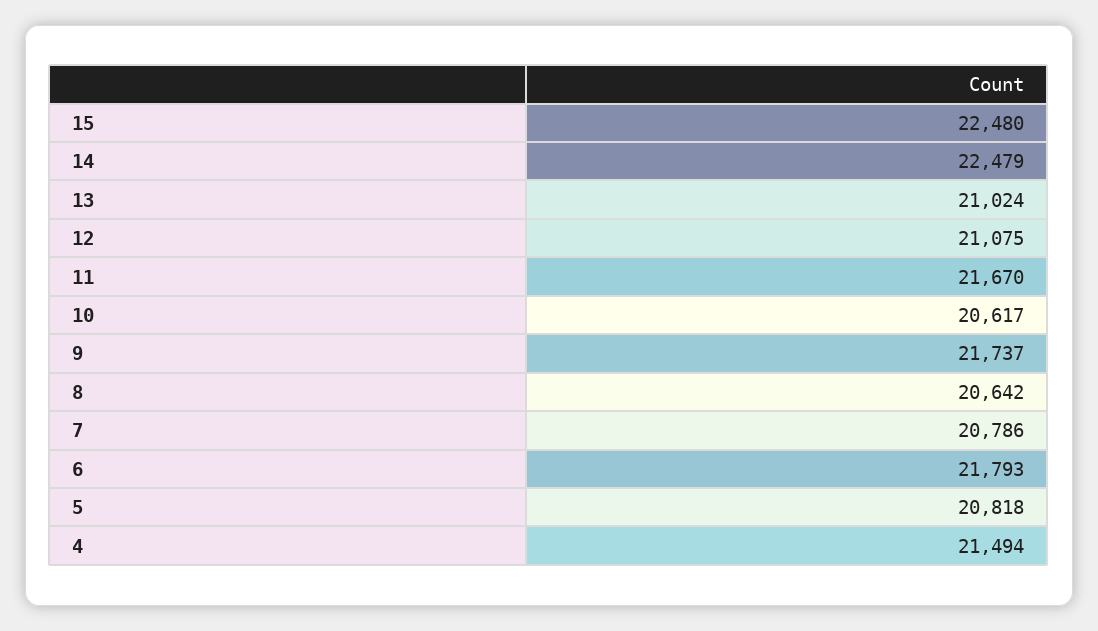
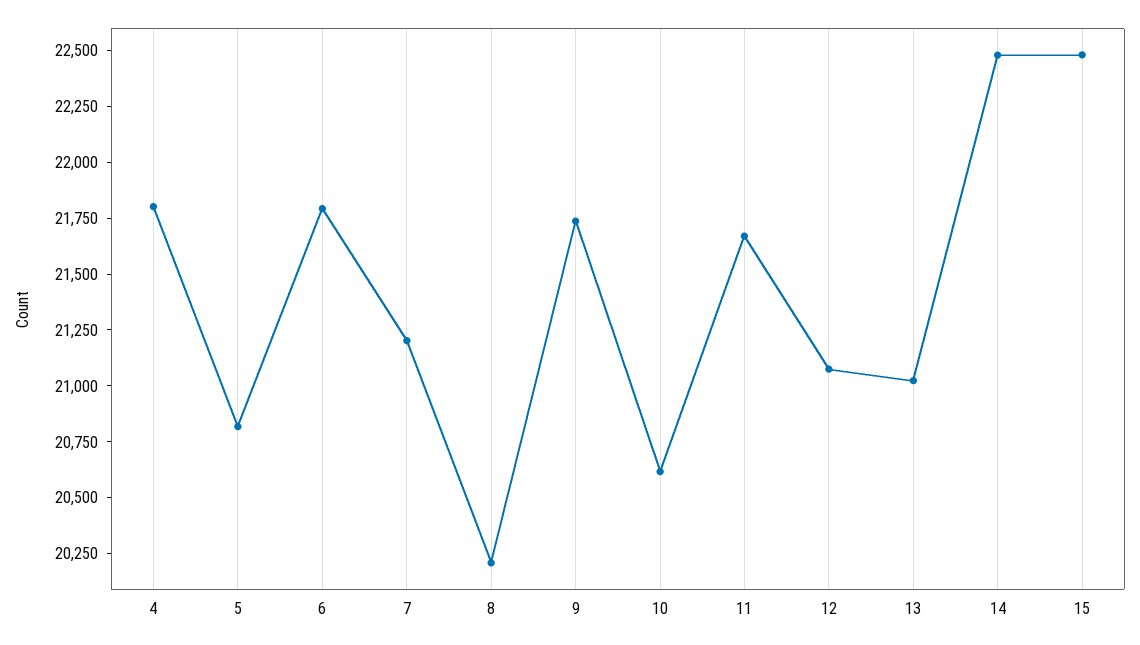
  {
    "15": 22480,
    "14": 22479,
    "13": 21024,
    "12": 21075,
    "11": 21670,
    "10": 20617,
    "9": 21737,
-   "8": 20642,
+   "8": 20200,
-   "7": 20786,
+   "7": 21200,
    "6": 21793,
    "5": 20818,
-   "4": 21494
+   "4": 21800
  }

